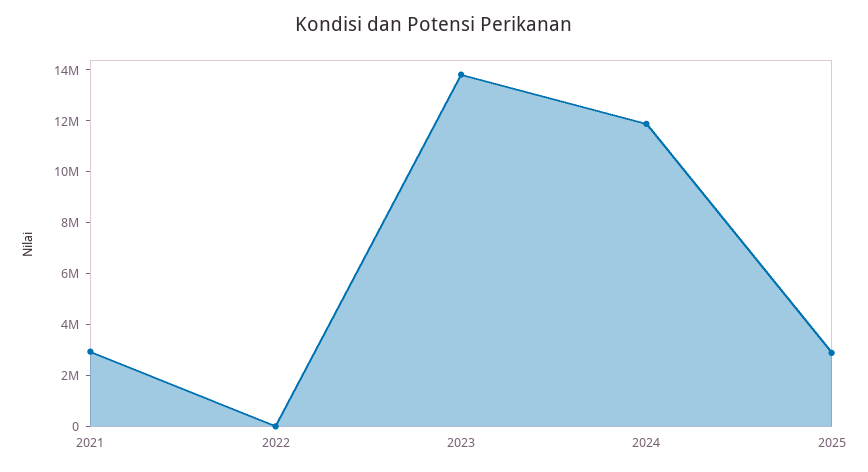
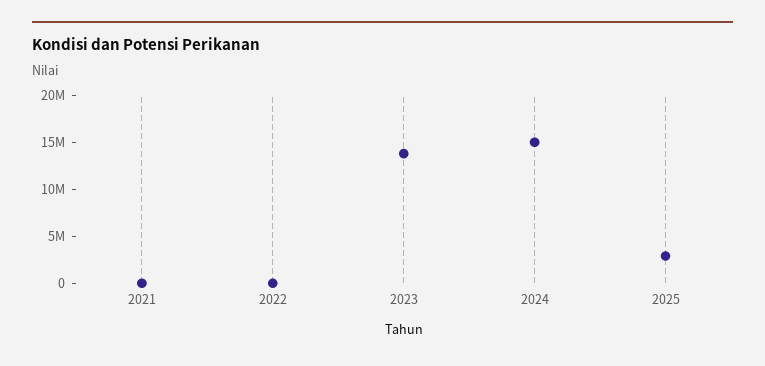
  {
-   "2021": 3000000,
+   "2021": 0,
    "2022": 0,
    "2023": 14000000,
-   "2024": 12000000,
+   "2024": 15000000,
    "2025": 3000000
  }

